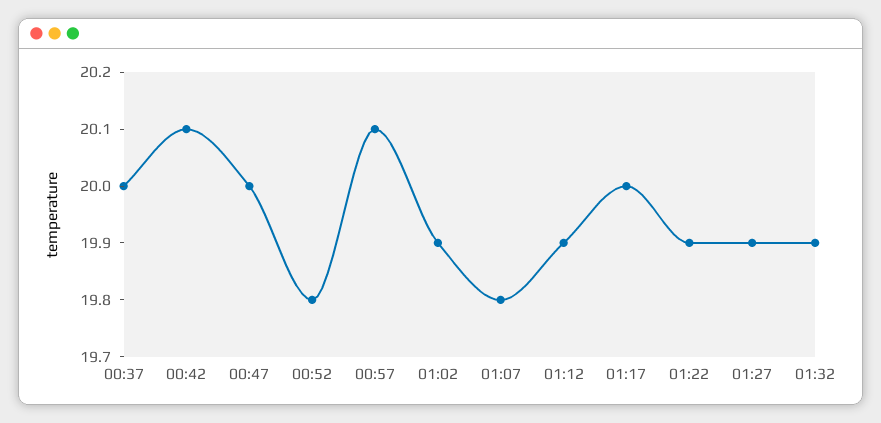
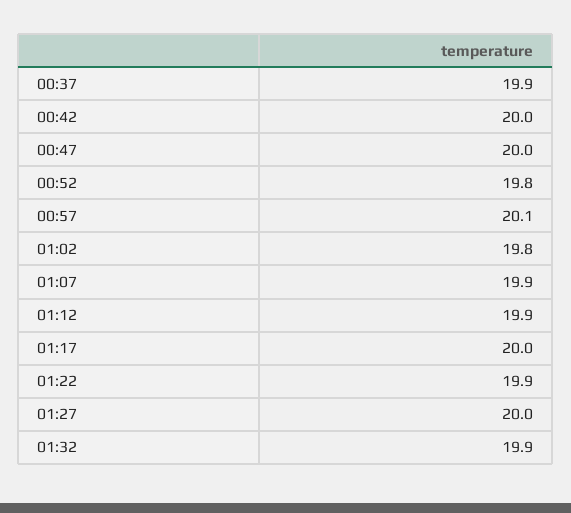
  {
-   "00:37": 20,
+   "00:37": 19.9,
-   "00:42": 20.1,
+   "00:42": 20,
    "00:47": 20,
    "00:52": 19.8,
    "00:57": 20.1,
-   "01:02": 19.9,
+   "01:02": 19.8,
-   "01:07": 19.8,
+   "01:07": 19.9,
    "01:12": 19.9,
    "01:17": 20,
    "01:22": 19.9,
-   "01:27": 19.9,
+   "01:27": 20,
    "01:32": 19.9
  }

